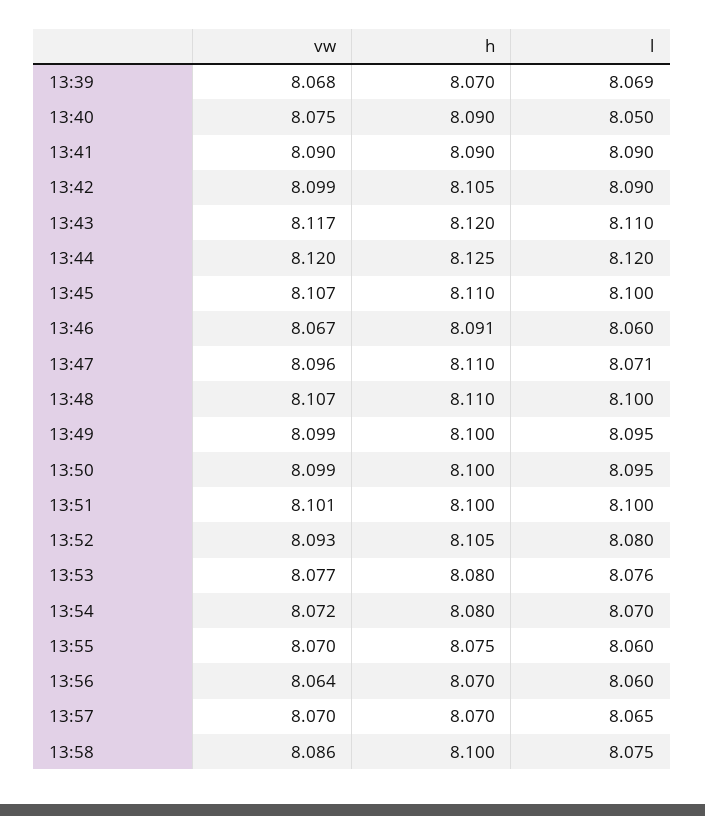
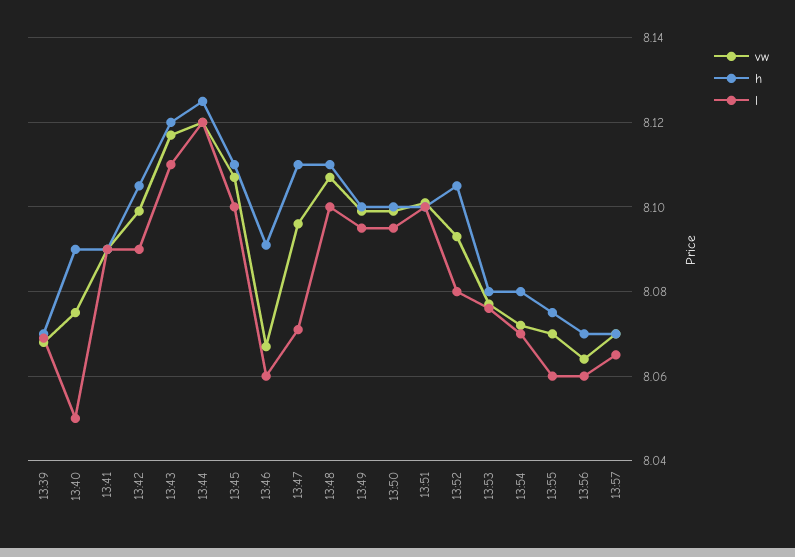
  {
    "vw": {
      "13:39": 8.068,
      "13:40": 8.075,
      "13:41": 8.09,
      "13:42": 8.099,
      "13:43": 8.117,
      "13:44": 8.12,
      "13:45": 8.107,
      "13:46": 8.067,
      "13:47": 8.096,
      "13:48": 8.107,
      "13:49": 8.099,
      "13:50": 8.099,
      "13:51": 8.101,
      "13:52": 8.093,
      "13:53": 8.077,
      "13:54": 8.072,
      "13:55": 8.07,
      "13:56": 8.064,
-     "13:57": 8.07,
+     "13:57": 8.07
-     "13:58": 8.086
    },
    "h": {
      "13:39": 8.07,
      "13:40": 8.09,
      "13:41": 8.09,
      "13:42": 8.105,
      "13:43": 8.12,
      "13:44": 8.125,
      "13:45": 8.11,
      "13:46": 8.091,
      "13:47": 8.11,
      "13:48": 8.11,
      "13:49": 8.1,
      "13:50": 8.1,
      "13:51": 8.1,
      "13:52": 8.105,
      "13:53": 8.08,
      "13:54": 8.08,
      "13:55": 8.075,
      "13:56": 8.07,
-     "13:57": 8.07,
+     "13:57": 8.07
-     "13:58": 8.1
    },
    "l": {
      "13:39": 8.069,
      "13:40": 8.05,
      "13:41": 8.09,
      "13:42": 8.09,
      "13:43": 8.11,
      "13:44": 8.12,
      "13:45": 8.1,
      "13:46": 8.06,
      "13:47": 8.071,
      "13:48": 8.1,
      "13:49": 8.095,
      "13:50": 8.095,
      "13:51": 8.1,
      "13:52": 8.08,
      "13:53": 8.076,
      "13:54": 8.07,
      "13:55": 8.06,
      "13:56": 8.06,
-     "13:57": 8.065,
+     "13:57": 8.065
-     "13:58": 8.075
    }
  }

